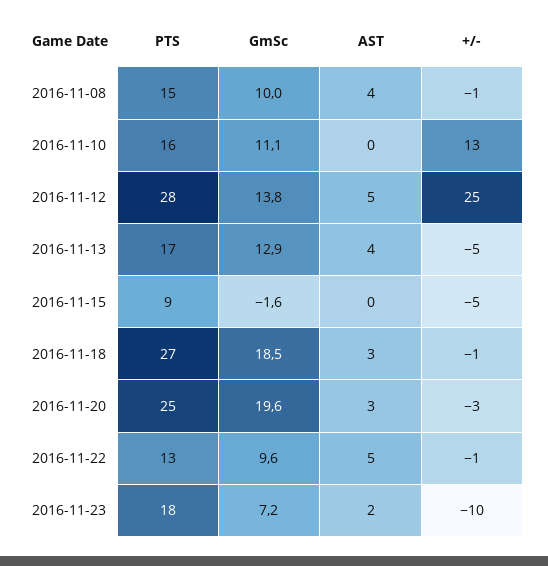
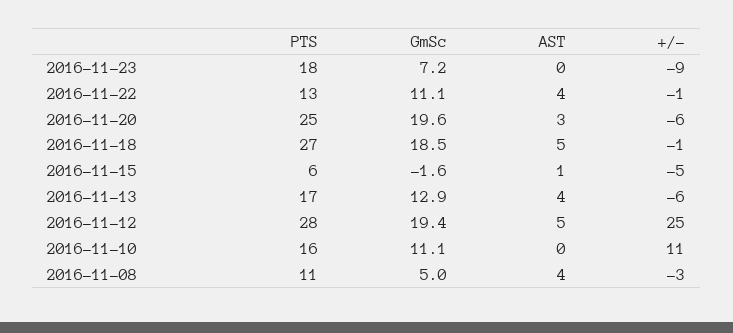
  {
    "PTS": {
-     "2016-11-08": 15,
+     "2016-11-08": 11,
      "2016-11-10": 16,
      "2016-11-12": 28,
      "2016-11-13": 17,
-     "2016-11-15": 9,
+     "2016-11-15": 6,
      "2016-11-18": 27,
      "2016-11-20": 25,
      "2016-11-22": 13,
      "2016-11-23": 18
    },
    "GmSc": {
-     "2016-11-08": 10,
+     "2016-11-08": 5,
      "2016-11-10": 11.1,
-     "2016-11-12": 13.8,
+     "2016-11-12": 19.4,
      "2016-11-13": 12.9,
      "2016-11-15": -1.6,
      "2016-11-18": 18.5,
      "2016-11-20": 19.6,
-     "2016-11-22": 9.6,
+     "2016-11-22": 11.1,
      "2016-11-23": 7.2
    },
    "AST": {
      "2016-11-08": 4,
      "2016-11-10": 0,
      "2016-11-12": 5,
      "2016-11-13": 4,
-     "2016-11-15": 0,
+     "2016-11-15": 1,
-     "2016-11-18": 3,
+     "2016-11-18": 5,
      "2016-11-20": 3,
-     "2016-11-22": 5,
+     "2016-11-22": 4,
-     "2016-11-23": 2
+     "2016-11-23": 0
    },
    "+/-": {
-     "2016-11-08": -1,
+     "2016-11-08": -3,
-     "2016-11-10": 13,
+     "2016-11-10": 11,
      "2016-11-12": 25,
-     "2016-11-13": -5,
+     "2016-11-13": -6,
      "2016-11-15": -5,
      "2016-11-18": -1,
-     "2016-11-20": -3,
+     "2016-11-20": -6,
      "2016-11-22": -1,
-     "2016-11-23": -10
+     "2016-11-23": -9
    }
  }

